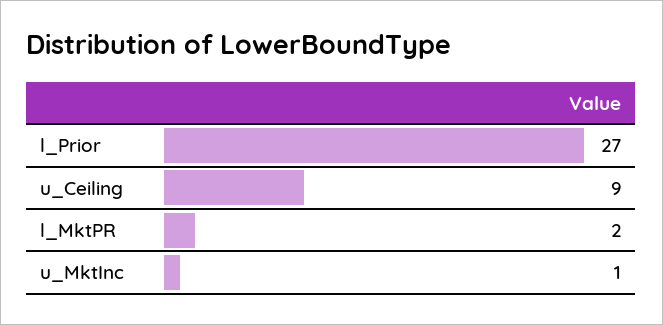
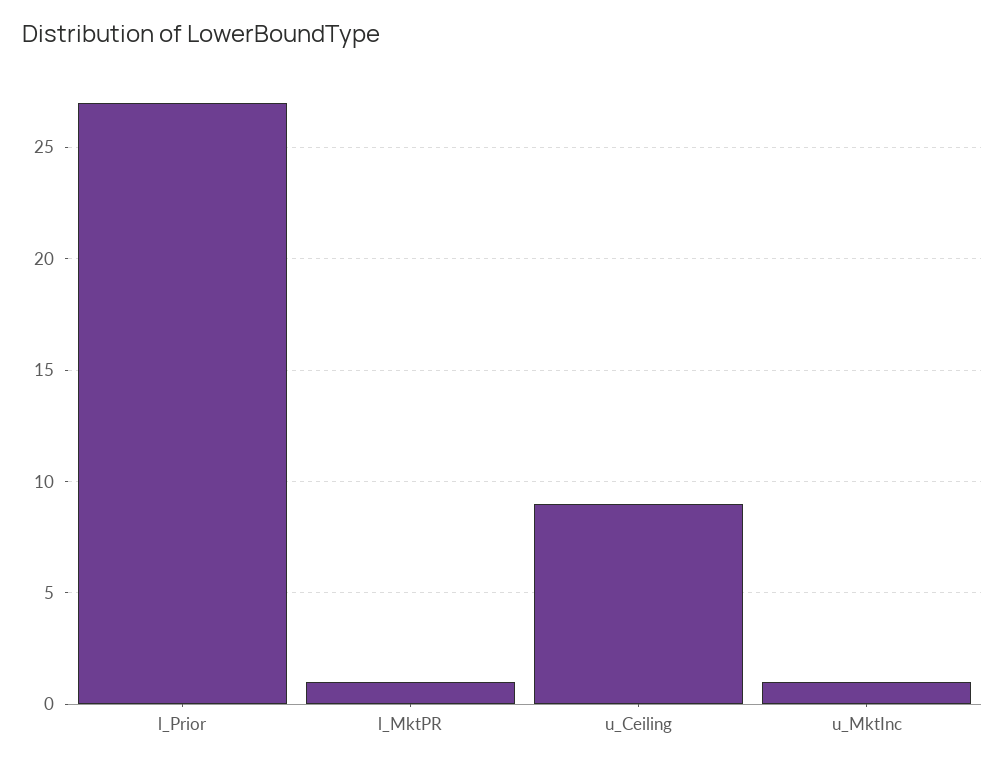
  {
    "l_Prior": 27,
    "u_Ceiling": 9,
-   "l_MktPR": 2,
+   "l_MktPR": 1,
    "u_MktInc": 1
  }

